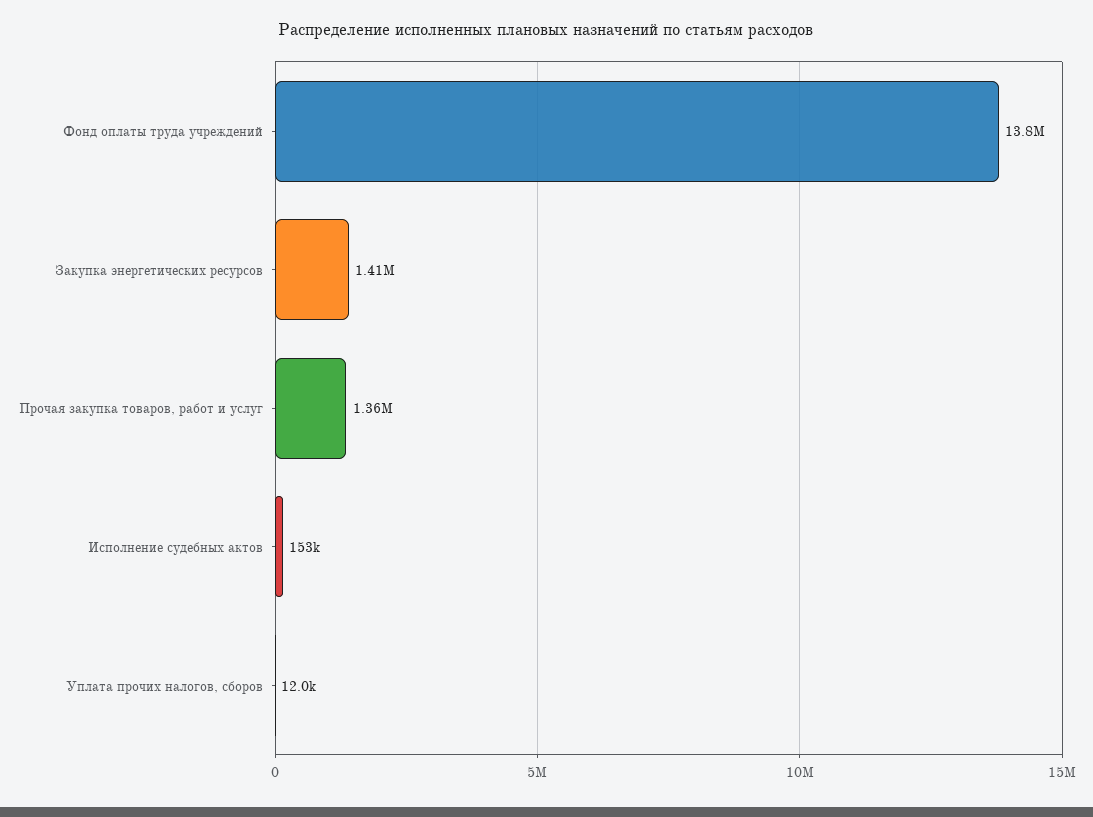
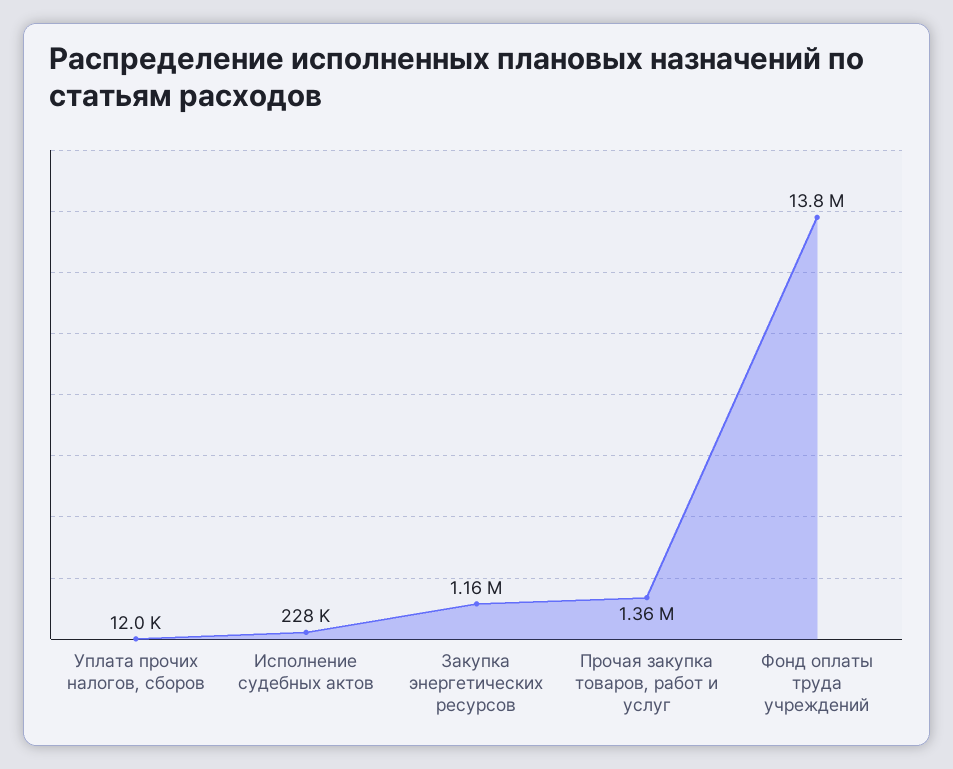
  {
    "Фонд оплаты труда учреждений": 13800000,
-   "Закупка энергетических ресурсов": 1410000,
+   "Закупка энергетических ресурсов": 1160000,
    "Прочая закупка товаров, работ и услуг": 1360000,
-   "Исполнение судебных актов": 153000,
+   "Исполнение судебных актов": 228000,
    "Уплата прочих налогов, сборов": 12000
  }

